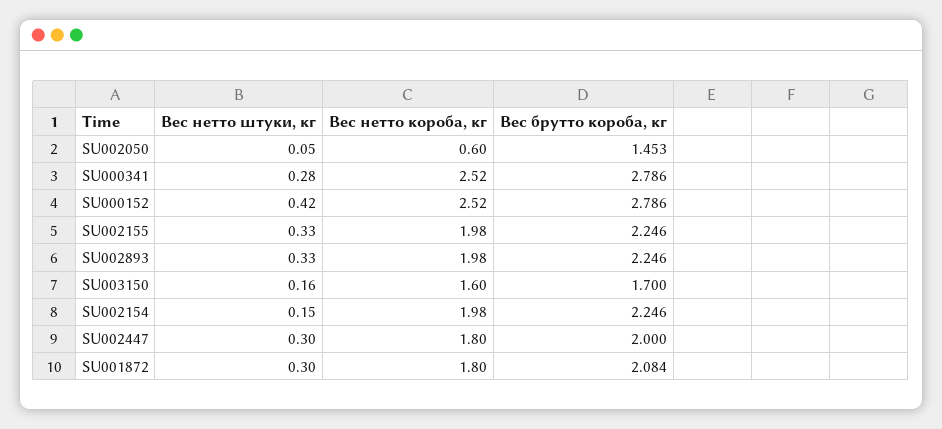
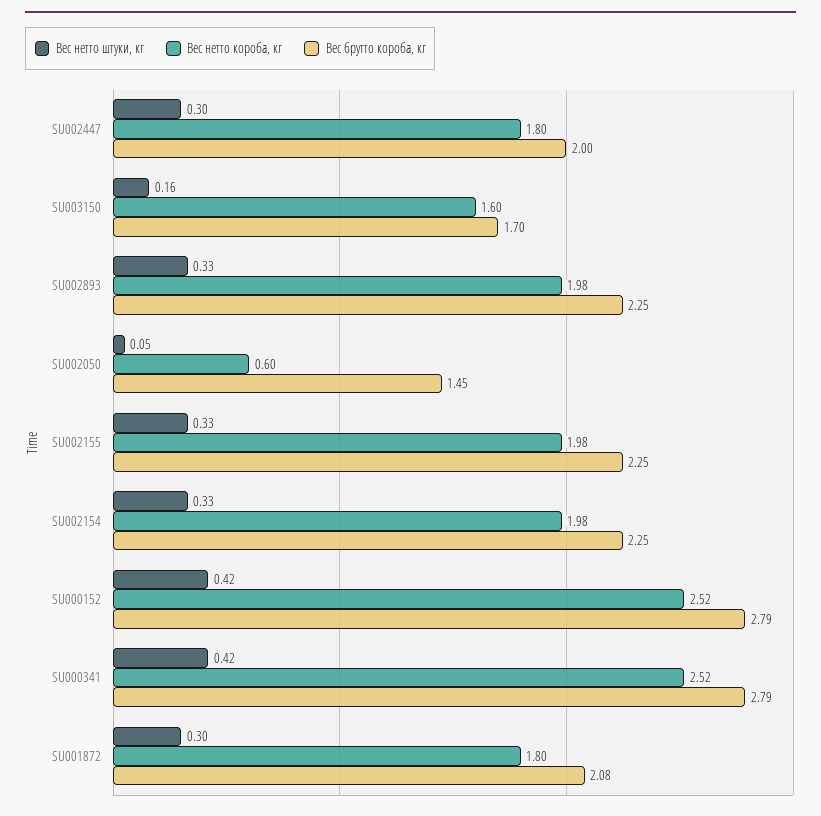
  {
    "Вес нетто штуки, кг": {
      "SU002050": 0.05,
-     "SU000341": 0.28,
+     "SU000341": 0.42,
      "SU000152": 0.42,
      "SU002155": 0.33,
      "SU002893": 0.33,
      "SU003150": 0.16,
-     "SU002154": 0.15,
+     "SU002154": 0.33,
      "SU002447": 0.3,
      "SU001872": 0.3
    },
    "Вес нетто короба, кг": {
      "SU002050": 0.6,
      "SU000341": 2.52,
      "SU000152": 2.52,
      "SU002155": 1.98,
      "SU002893": 1.98,
      "SU003150": 1.6,
      "SU002154": 1.98,
      "SU002447": 1.8,
      "SU001872": 1.8
    },
    "Вес брутто короба, кг": {
      "SU002050": 1.453,
      "SU000341": 2.786,
      "SU000152": 2.786,
      "SU002155": 2.246,
      "SU002893": 2.246,
      "SU003150": 1.7,
      "SU002154": 2.246,
      "SU002447": 2,
      "SU001872": 2.084
    }
  }

